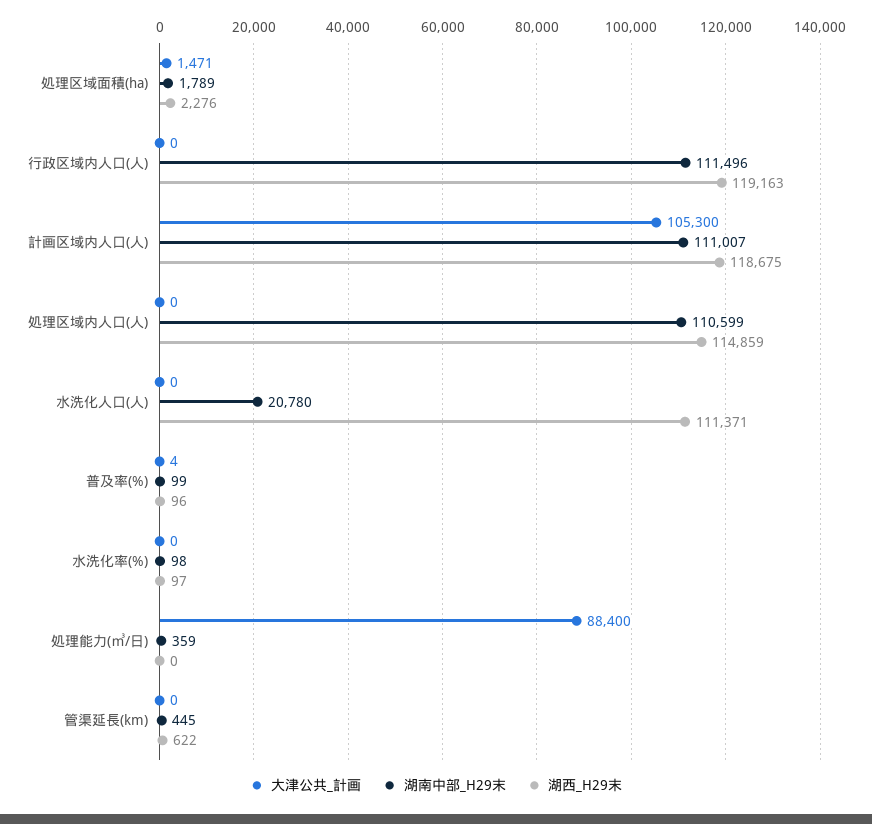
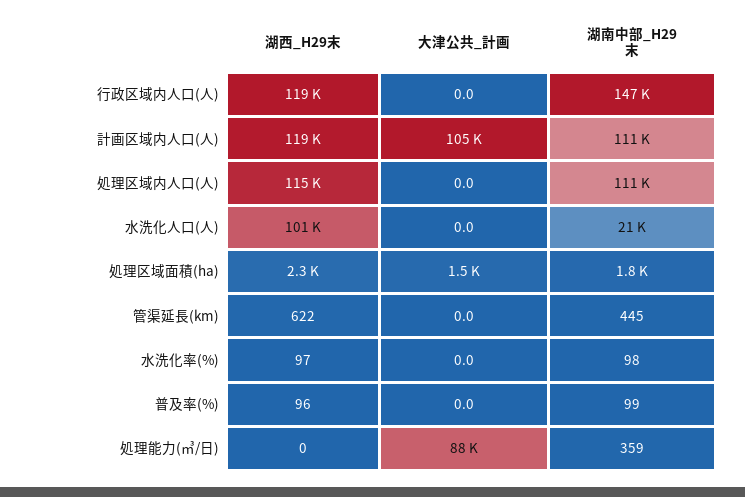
  {
    "大津公共_計画": {
      "処理区域面積(ha)": 1471,
      "行政区域内人口(人)": 0,
      "計画区域内人口(人)": 105300,
      "処理区域内人口(人)": 0,
      "水洗化人口(人)": 0,
-     "普及率(%)": 4,
+     "普及率(%)": 0,
      "水洗化率(%)": 0,
      "処理能力(㎥/日)": 88400,
      "管渠延長(km)": 0
    },
    "湖南中部_H29末": {
      "処理区域面積(ha)": 1789,
-     "行政区域内人口(人)": 111496,
+     "行政区域内人口(人)": 147000,
      "計画区域内人口(人)": 111007,
      "処理区域内人口(人)": 110599,
      "水洗化人口(人)": 20780,
      "普及率(%)": 99,
      "水洗化率(%)": 98,
      "処理能力(㎥/日)": 359,
      "管渠延長(km)": 445
    },
    "湖西_H29末": {
      "処理区域面積(ha)": 2276,
      "行政区域内人口(人)": 119163,
      "計画区域内人口(人)": 118675,
      "処理区域内人口(人)": 114859,
-     "水洗化人口(人)": 111371,
+     "水洗化人口(人)": 101000,
      "普及率(%)": 96,
      "水洗化率(%)": 97,
      "処理能力(㎥/日)": 0,
      "管渠延長(km)": 622
    }
  }

